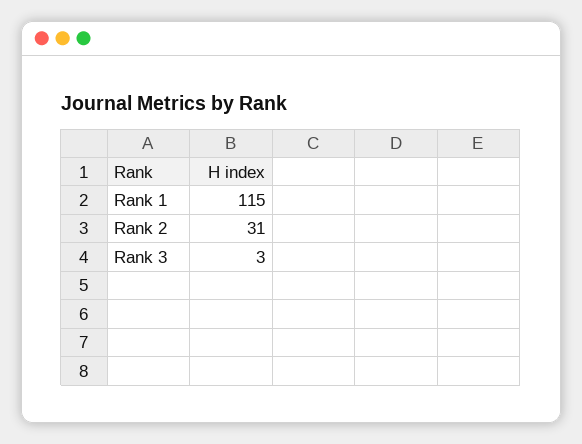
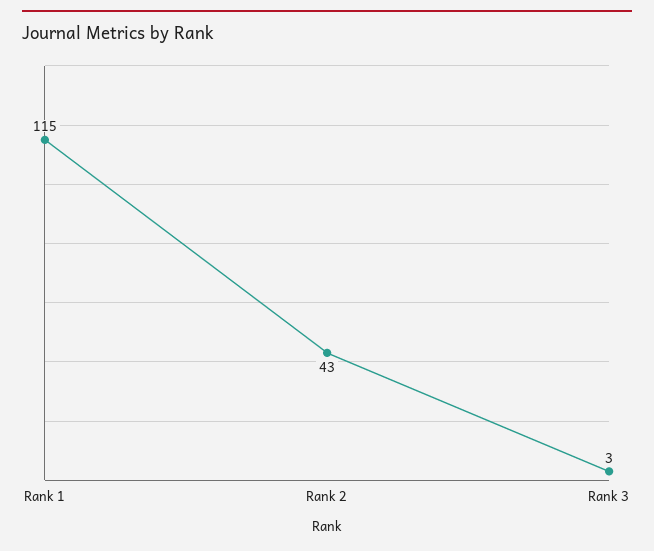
  {
    "Rank 1": 115,
-   "Rank 2": 31,
+   "Rank 2": 43,
    "Rank 3": 3
  }

